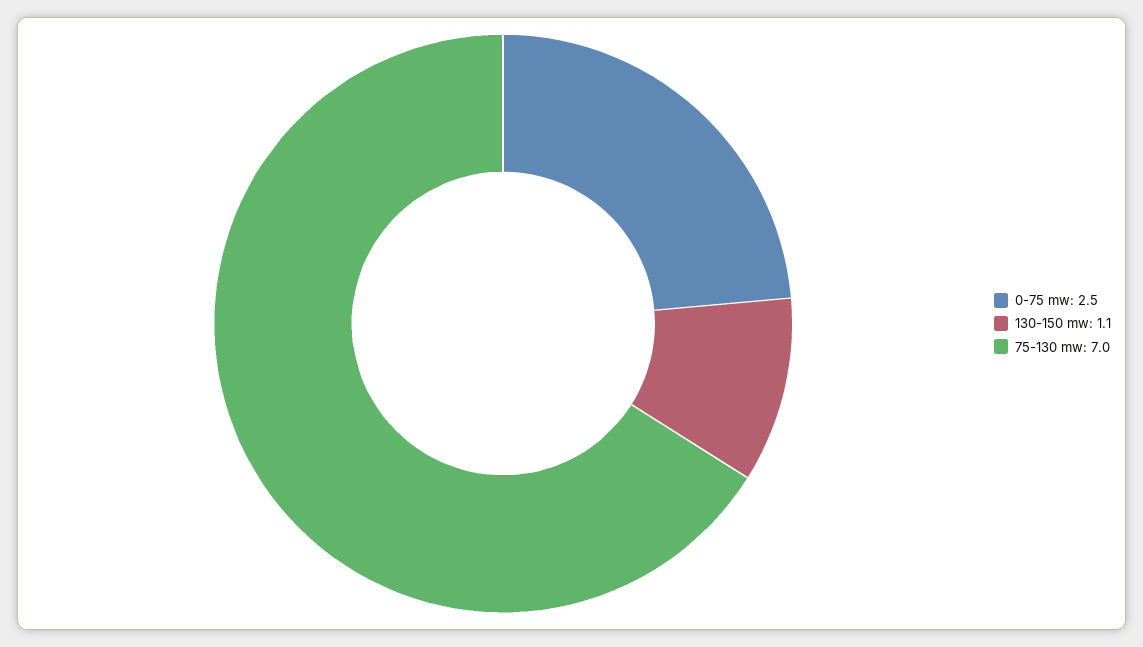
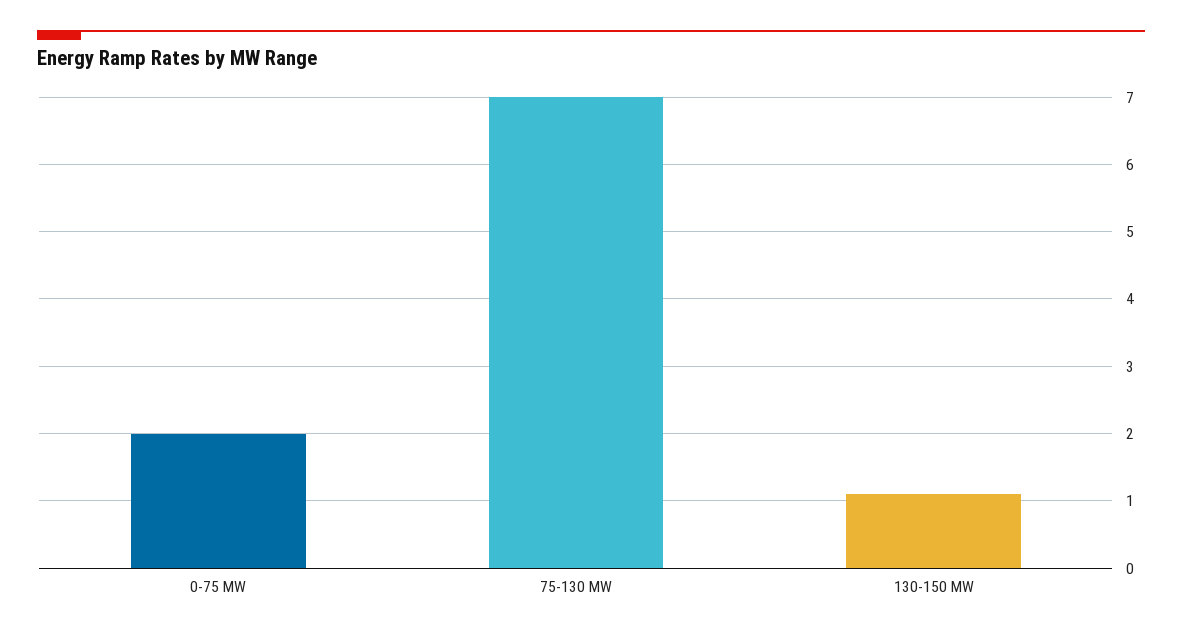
  {
-   "0-75 mw": 2.5,
+   "0-75 mw": 2,
    "130-150 mw": 1.1,
    "75-130 mw": 7
  }

